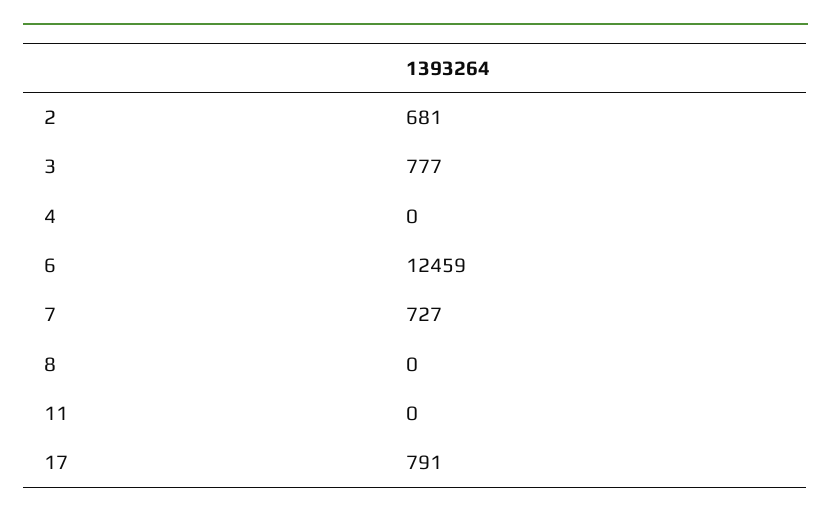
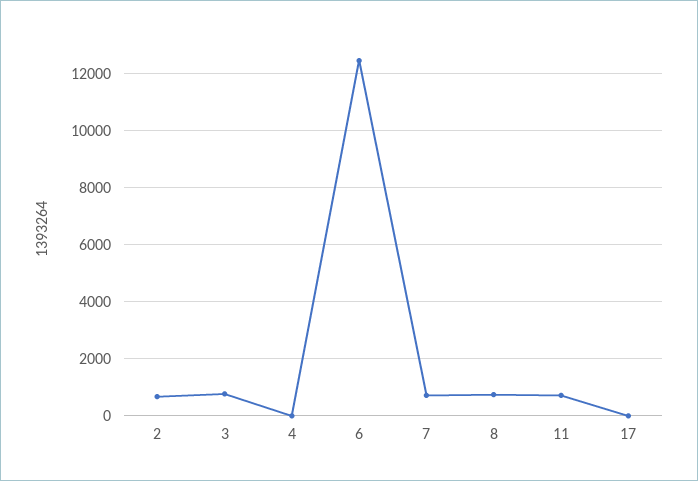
  {
    "2": 681,
    "3": 777,
    "4": 0,
    "6": 12459,
    "7": 727,
-   "8": 0,
+   "8": 750,
-   "11": 0,
+   "11": 750,
-   "17": 791
+   "17": 0
  }

